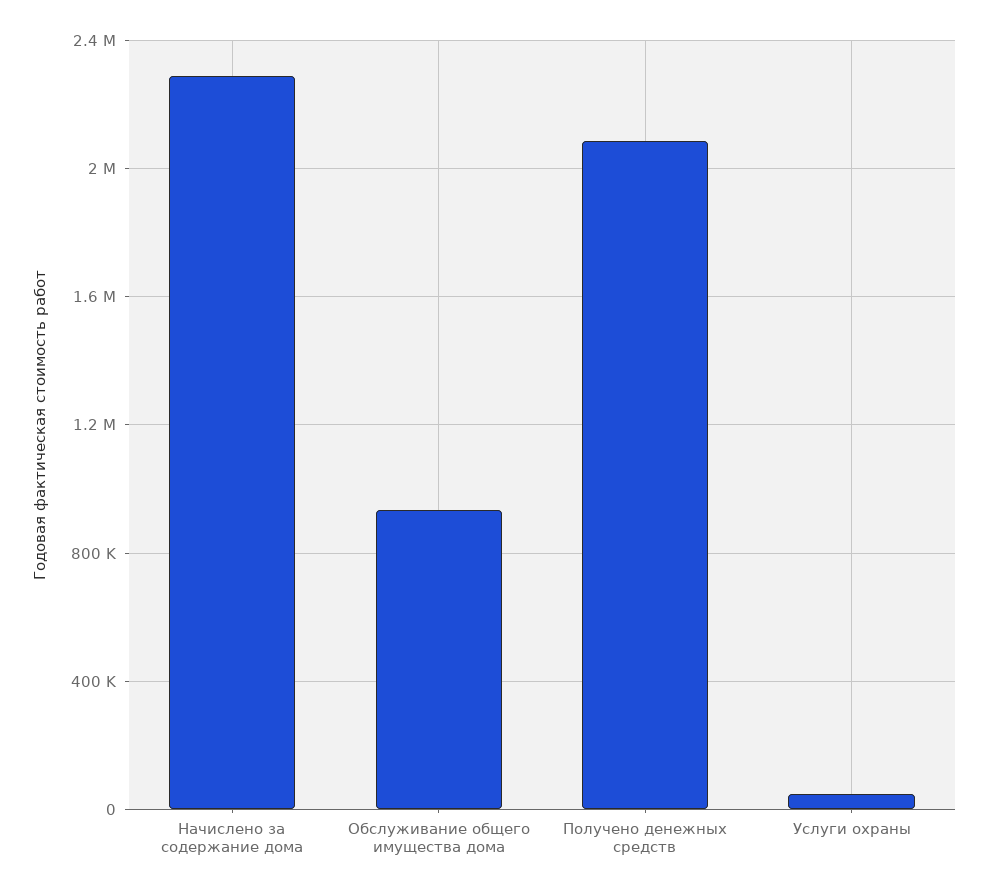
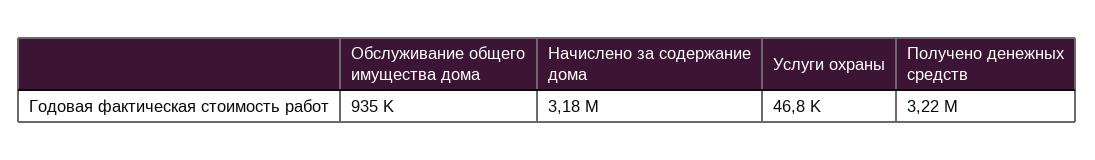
  {
-   "Начислено за содержание дома": 2300000,
+   "Начислено за содержание дома": 3180000,
    "Обслуживание общего имущества дома": 935000,
-   "Получено денежных средств": 2100000,
+   "Получено денежных средств": 3220000,
    "Услуги охраны": 46800
  }

